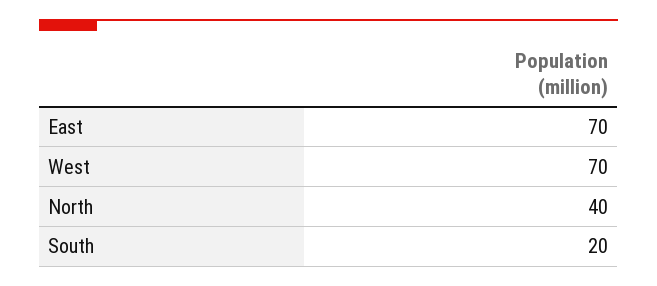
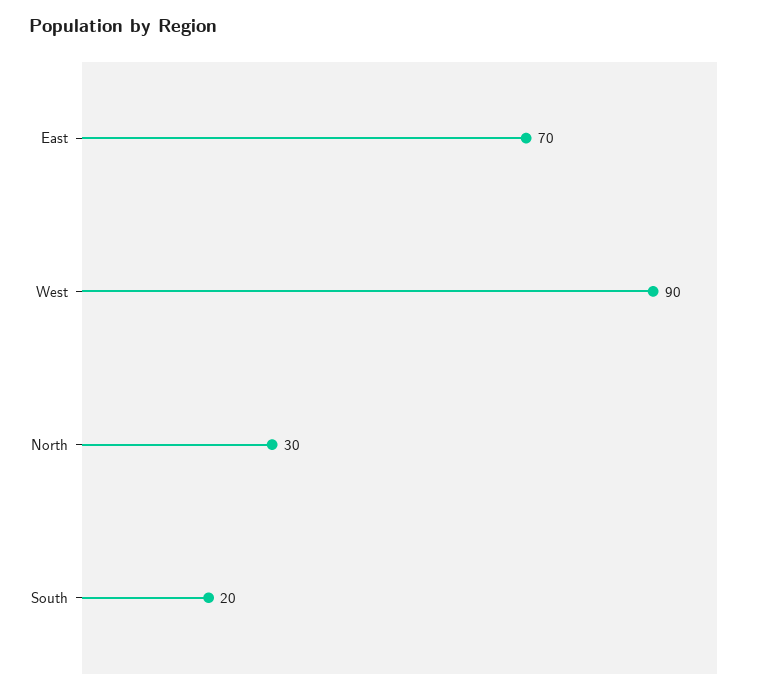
  {
    "East": 70,
-   "West": 70,
+   "West": 90,
-   "North": 40,
+   "North": 30,
    "South": 20
  }

